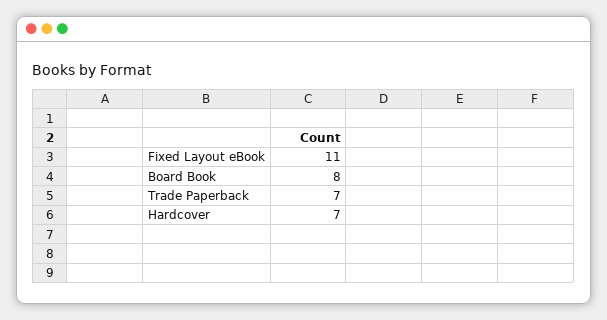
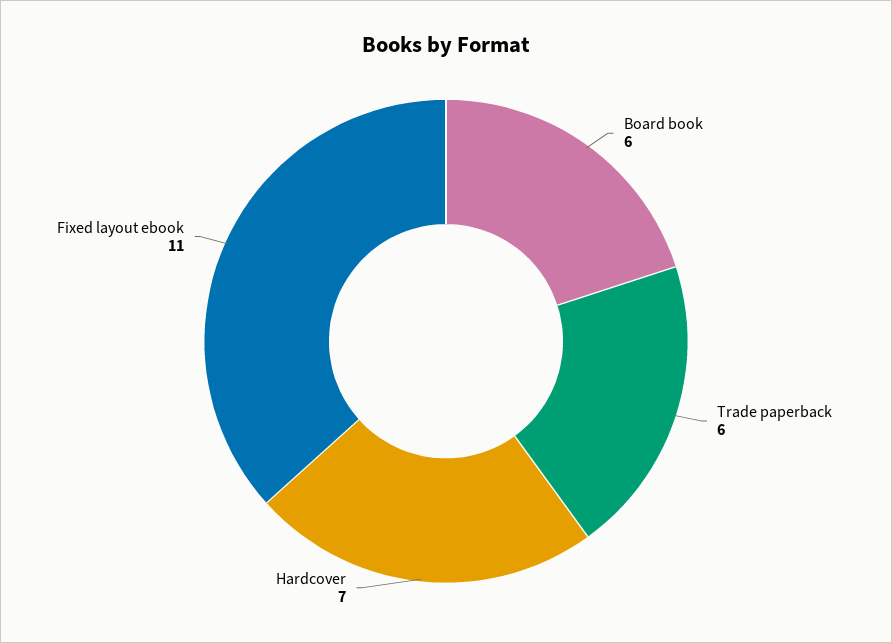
  {
    "Fixed Layout eBook": 11,
-   "Board Book": 8,
+   "Board Book": 6,
-   "Trade Paperback": 7,
+   "Trade Paperback": 6,
    "Hardcover": 7
  }

